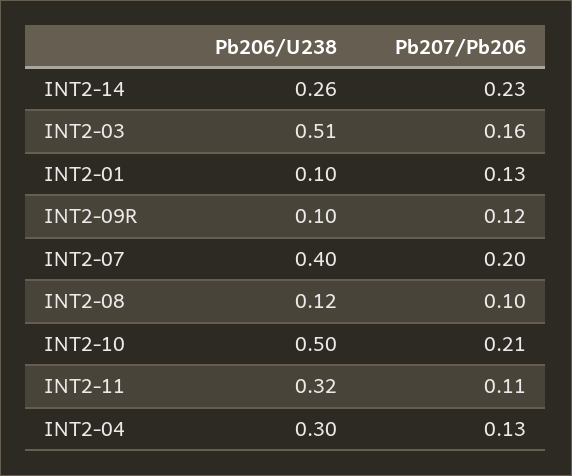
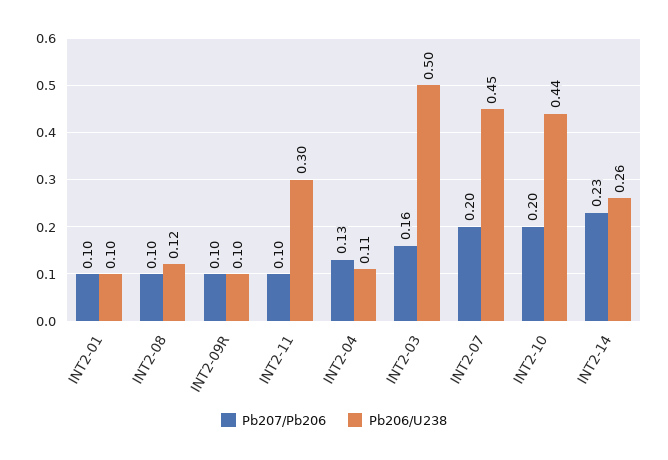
  {
    "Pb206/U238": {
      "INT2-14": 0.26,
-     "INT2-03": 0.51,
+     "INT2-03": 0.5,
      "INT2-01": 0.1,
      "INT2-09R": 0.1,
-     "INT2-07": 0.4,
+     "INT2-07": 0.45,
      "INT2-08": 0.12,
-     "INT2-10": 0.5,
+     "INT2-10": 0.44,
-     "INT2-11": 0.32,
+     "INT2-11": 0.3,
-     "INT2-04": 0.3
+     "INT2-04": 0.11
    },
    "Pb207/Pb206": {
      "INT2-14": 0.23,
      "INT2-03": 0.16,
-     "INT2-01": 0.13,
+     "INT2-01": 0.1,
-     "INT2-09R": 0.12,
+     "INT2-09R": 0.1,
      "INT2-07": 0.2,
      "INT2-08": 0.1,
-     "INT2-10": 0.21,
+     "INT2-10": 0.2,
-     "INT2-11": 0.11,
+     "INT2-11": 0.1,
      "INT2-04": 0.13
    }
  }

